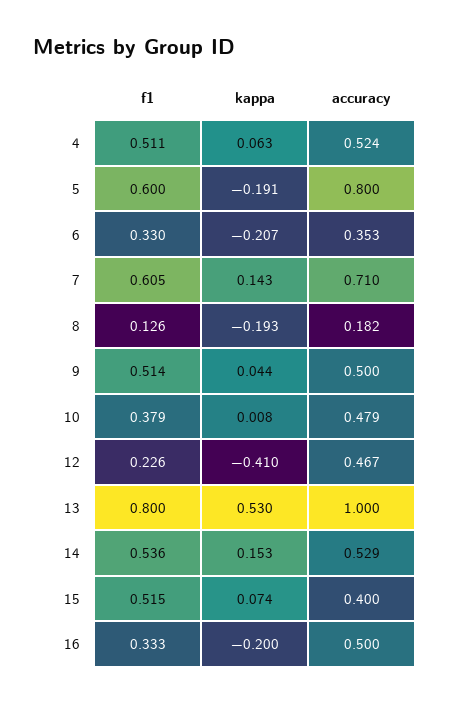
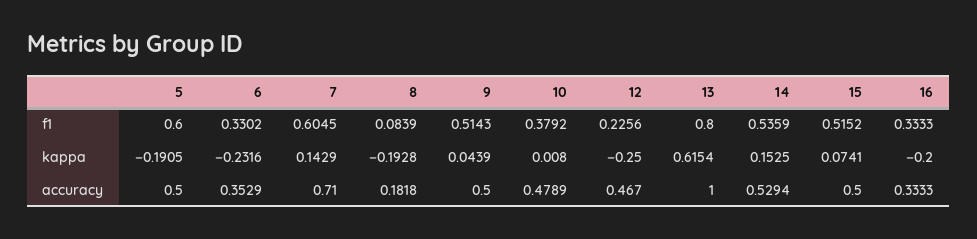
  {
    "f1": {
-     "4": 0.511,
      "5": 0.6,
      "6": 0.3302,
      "7": 0.6045,
-     "8": 0.126,
+     "8": 0.0839,
      "9": 0.5143,
      "10": 0.3792,
      "12": 0.2256,
      "13": 0.8,
      "14": 0.5359,
      "15": 0.5152,
      "16": 0.3333
    },
    "kappa": {
-     "4": 0.063,
      "5": -0.1905,
-     "6": -0.207,
+     "6": -0.2316,
      "7": 0.1429,
      "8": -0.1928,
      "9": 0.0439,
      "10": 0.008,
-     "12": -0.41,
+     "12": -0.25,
-     "13": 0.53,
+     "13": 0.6154,
      "14": 0.1525,
      "15": 0.0741,
      "16": -0.2
    },
    "accuracy": {
-     "4": 0.524,
-     "5": 0.8,
+     "5": 0.5,
      "6": 0.3529,
      "7": 0.71,
      "8": 0.1818,
      "9": 0.5,
      "10": 0.4789,
      "12": 0.467,
      "13": 1,
      "14": 0.5294,
-     "15": 0.4,
+     "15": 0.5,
-     "16": 0.5
+     "16": 0.3333
    }
  }

